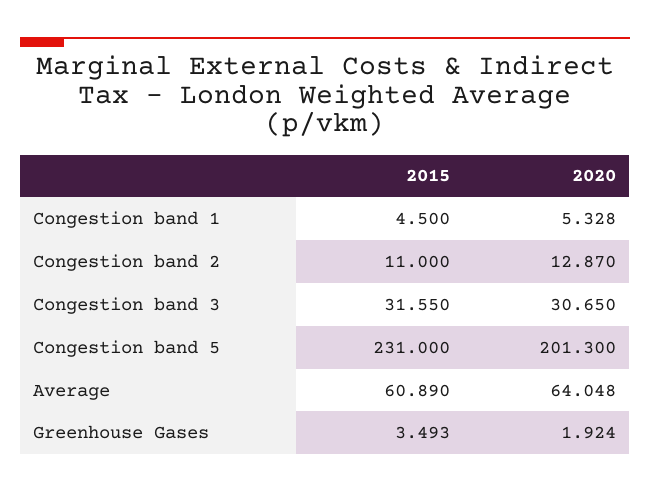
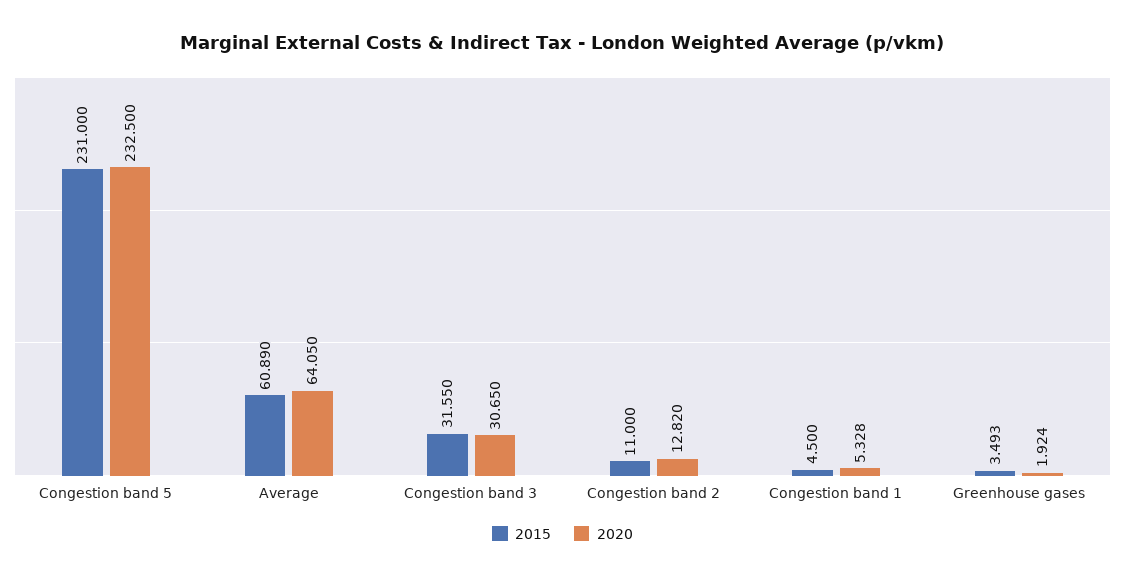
  {
    "2015": {
      "Congestion band 1": 4.5,
      "Congestion band 2": 11,
      "Congestion band 3": 31.55,
      "Congestion band 5": 231,
      "Average": 60.89,
      "Greenhouse Gases": 3.493
    },
    "2020": {
      "Congestion band 1": 5.328,
-     "Congestion band 2": 12.87,
+     "Congestion band 2": 12.82,
      "Congestion band 3": 30.65,
-     "Congestion band 5": 201.3,
+     "Congestion band 5": 232.5,
-     "Average": 64.048,
+     "Average": 64.05,
      "Greenhouse Gases": 1.924
    }
  }

